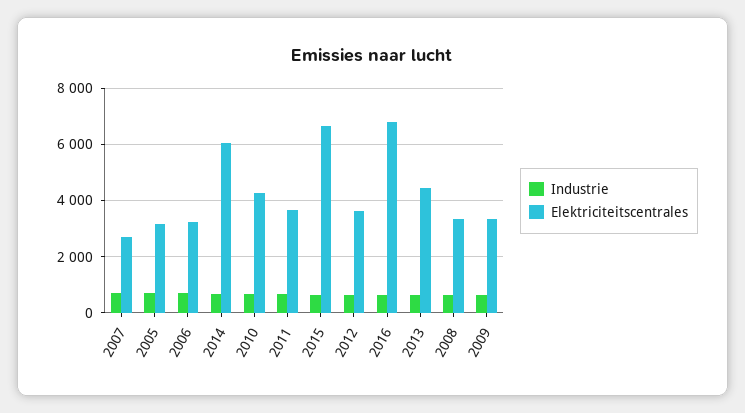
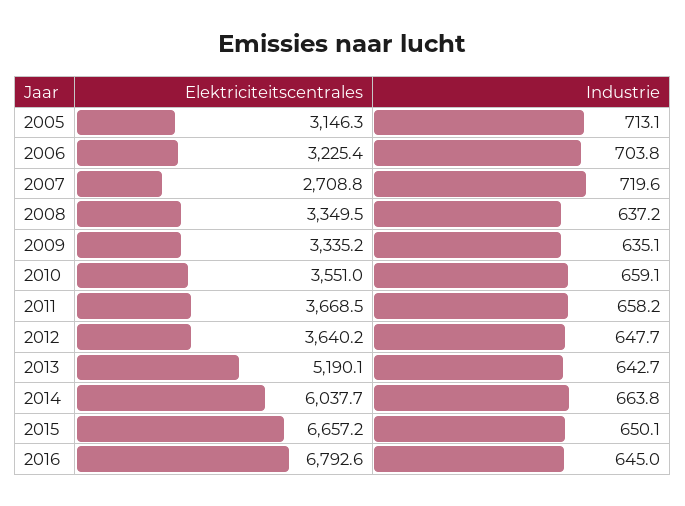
  {
    "Industrie": {
      "2007": 719.6,
      "2005": 713.1,
      "2006": 703.8,
      "2014": 663.8,
      "2010": 659.1,
      "2011": 658.2,
      "2015": 650.1,
      "2012": 647.7,
      "2016": 645,
      "2013": 642.7,
      "2008": 637.2,
      "2009": 635.1
    },
    "Elektriciteitscentrales": {
      "2007": 2708.8,
      "2005": 3146.3,
      "2006": 3225.4,
      "2014": 6037.7,
-     "2010": 4250,
+     "2010": 3551,
      "2011": 3668.5,
      "2015": 6657.2,
      "2012": 3640.2,
      "2016": 6792.6,
-     "2013": 4500,
+     "2013": 5190.1,
      "2008": 3349.5,
      "2009": 3335.2
    }
  }

